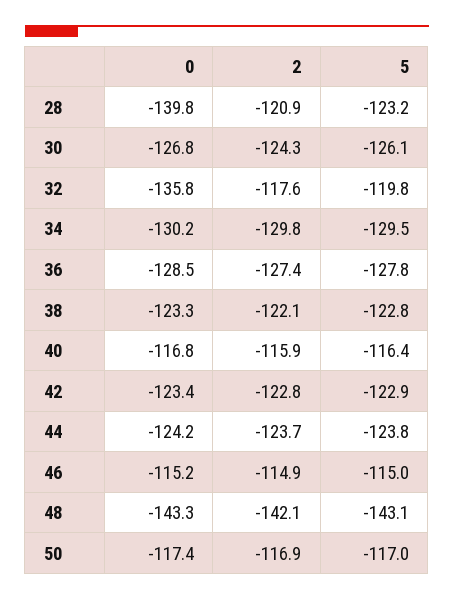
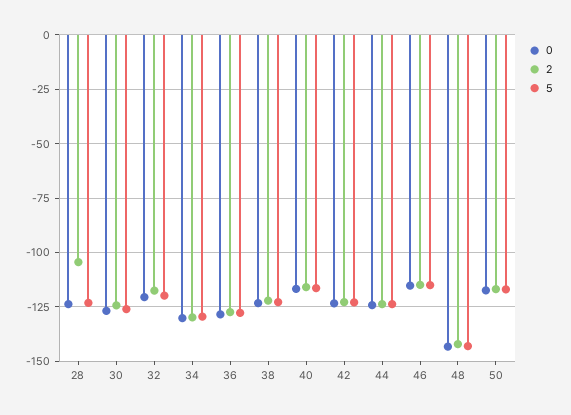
  {
    "0": {
-     "28": -139.8,
+     "28": -125,
      "30": -126.8,
-     "32": -135.8,
+     "32": -120,
      "34": -130.2,
      "36": -128.5,
      "38": -123.3,
      "40": -116.8,
      "42": -123.4,
      "44": -124.2,
      "46": -115.2,
      "48": -143.3,
      "50": -117.4
    },
    "2": {
-     "28": -120.9,
+     "28": -105,
      "30": -124.3,
      "32": -117.6,
      "34": -129.8,
      "36": -127.4,
      "38": -122.1,
      "40": -115.9,
      "42": -122.8,
      "44": -123.7,
      "46": -114.9,
      "48": -142.1,
      "50": -116.9
    },
    "5": {
      "28": -123.2,
      "30": -126.1,
      "32": -119.8,
      "34": -129.5,
      "36": -127.8,
      "38": -122.8,
      "40": -116.4,
      "42": -122.9,
      "44": -123.8,
      "46": -115,
      "48": -143.1,
      "50": -117
    }
  }

